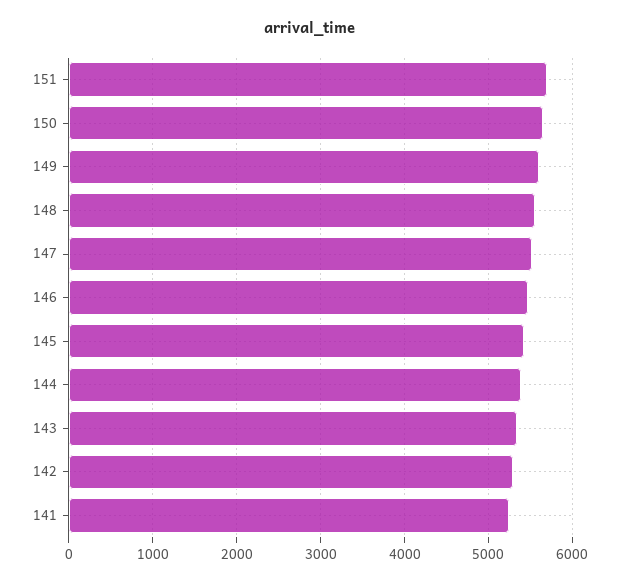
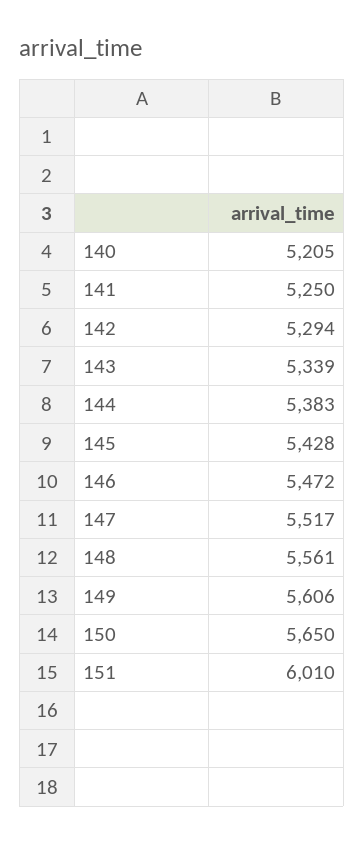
  {
-   "151": 5700,
+   "151": 6010,
    "150": 5650,
    "149": 5606,
    "148": 5561,
    "147": 5517,
    "146": 5472,
    "145": 5428,
    "144": 5383,
    "143": 5339,
    "142": 5294,
-   "141": 5250
+   "141": 5250,
+   "140": 5205
  }

